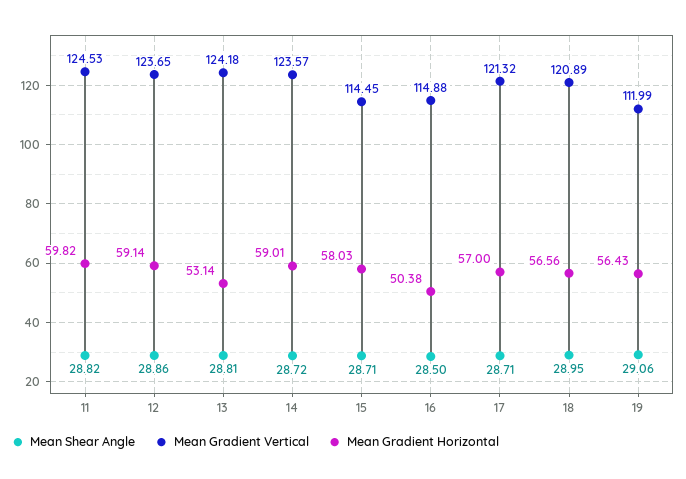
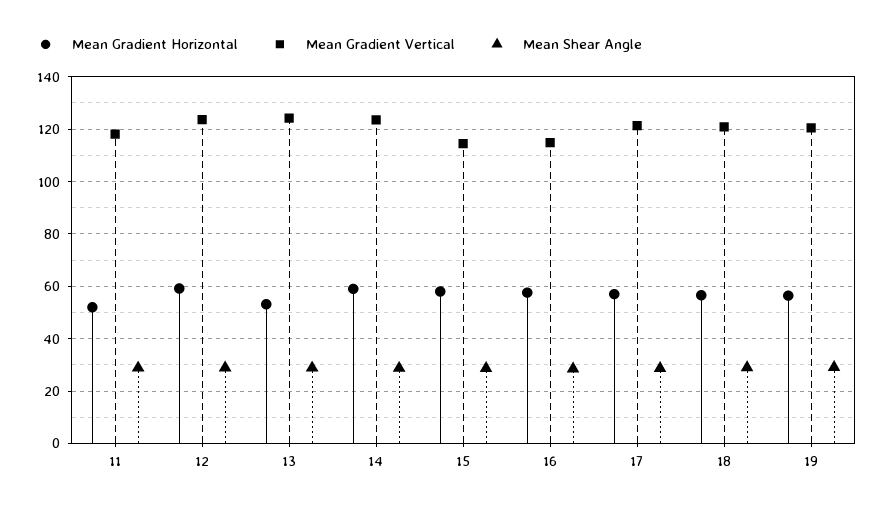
  {
    "Mean Shear Angle": {
      "11": 28.82,
      "12": 28.86,
      "13": 28.81,
      "14": 28.72,
      "15": 28.71,
      "16": 28.5,
      "17": 28.71,
      "18": 28.95,
      "19": 29.06
    },
    "Mean Gradient Vertical": {
-     "11": 124.53,
+     "11": 117.5,
      "12": 123.65,
      "13": 124.18,
      "14": 123.57,
      "15": 114.45,
      "16": 114.88,
      "17": 121.32,
      "18": 120.89,
-     "19": 111.99
+     "19": 120
    },
    "Mean Gradient Horizontal": {
-     "11": 59.82,
+     "11": 52.5,
      "12": 59.14,
      "13": 53.14,
      "14": 59.01,
      "15": 58.03,
-     "16": 50.38,
+     "16": 57.5,
      "17": 57,
      "18": 56.56,
      "19": 56.43
    }
  }

